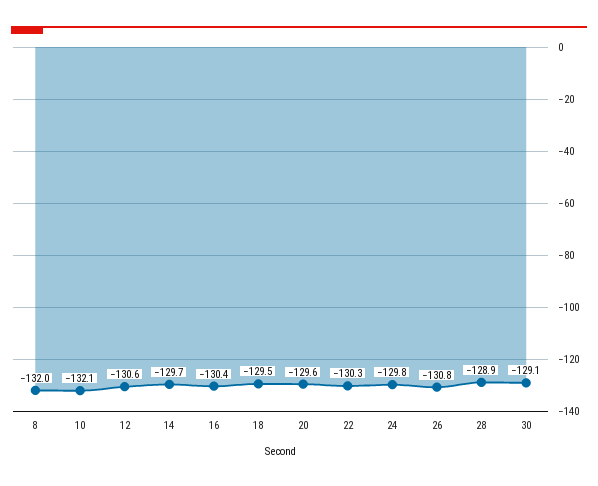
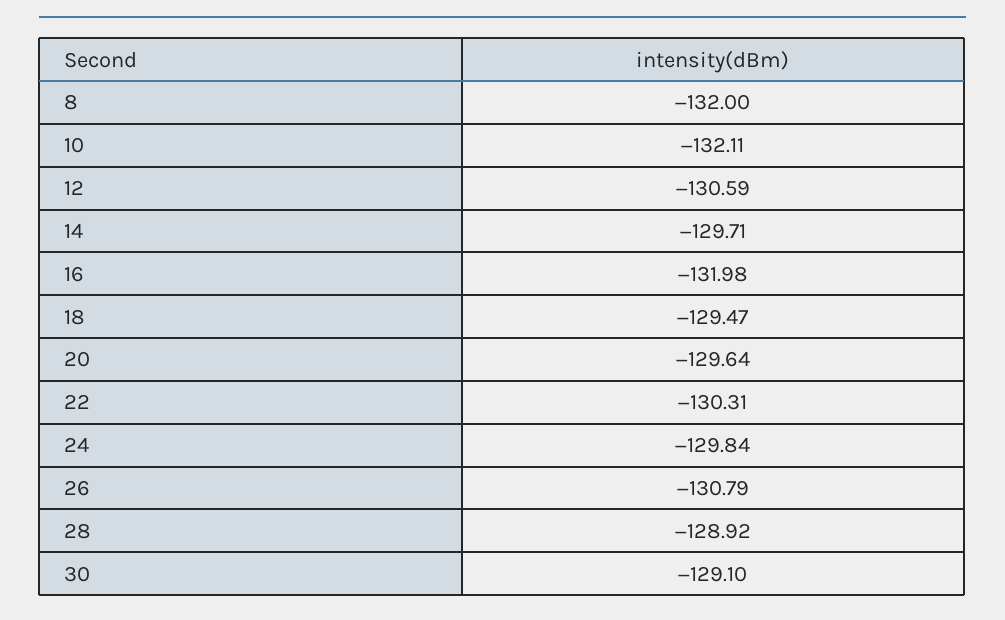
  {
    "8": -132,
    "10": -132.11,
    "12": -130.59,
    "14": -129.71,
-   "16": -130.4,
+   "16": -131.98,
    "18": -129.47,
    "20": -129.64,
    "22": -130.31,
    "24": -129.84,
    "26": -130.79,
    "28": -128.92,
    "30": -129.1
  }

